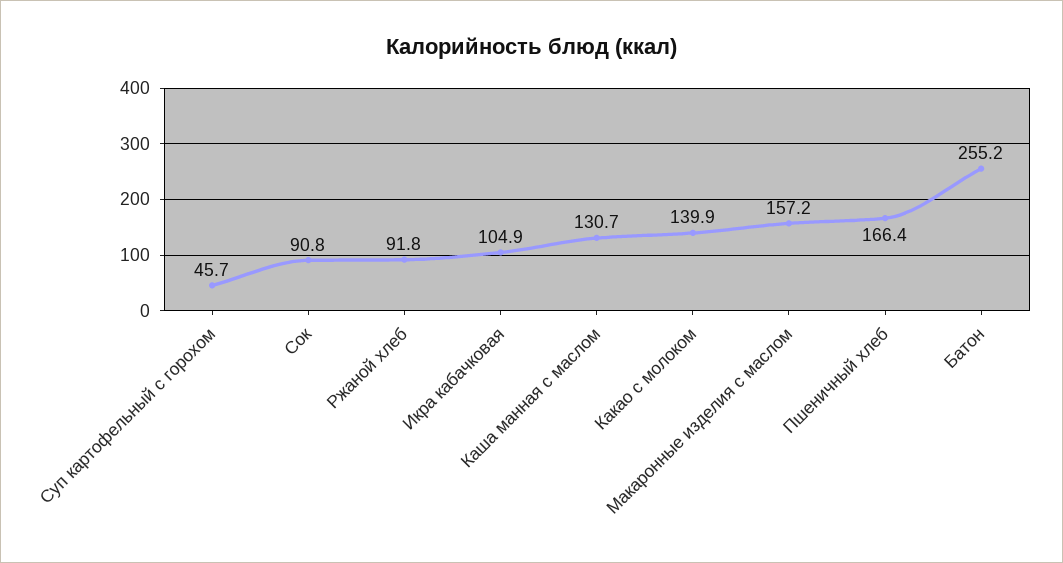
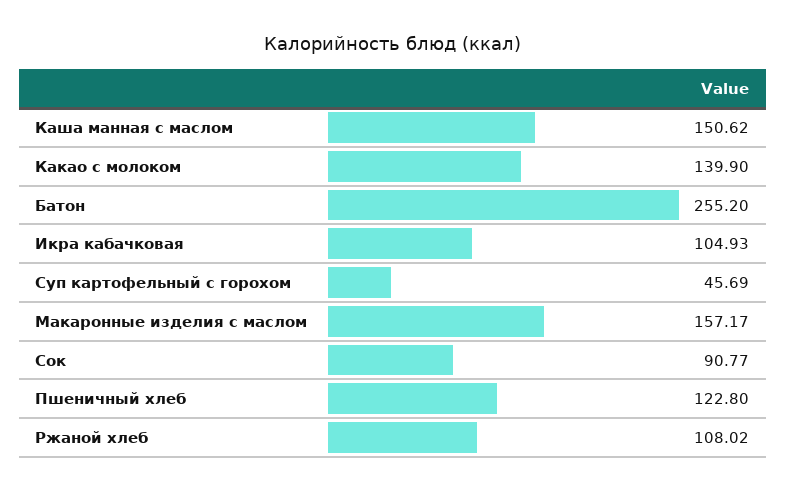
  {
    "Суп картофельный с горохом": 45.69,
    "Сок": 90.77,
-   "Ржаной хлеб": 91.8,
+   "Ржаной хлеб": 108.02,
    "Икра кабачковая": 104.93,
-   "Каша манная с маслом": 130.7,
+   "Каша манная с маслом": 150.62,
    "Какао с молоком": 139.9,
    "Макаронные изделия с маслом": 157.17,
-   "Пшеничный хлеб": 166.4,
+   "Пшеничный хлеб": 122.8,
    "Батон": 255.2
  }

